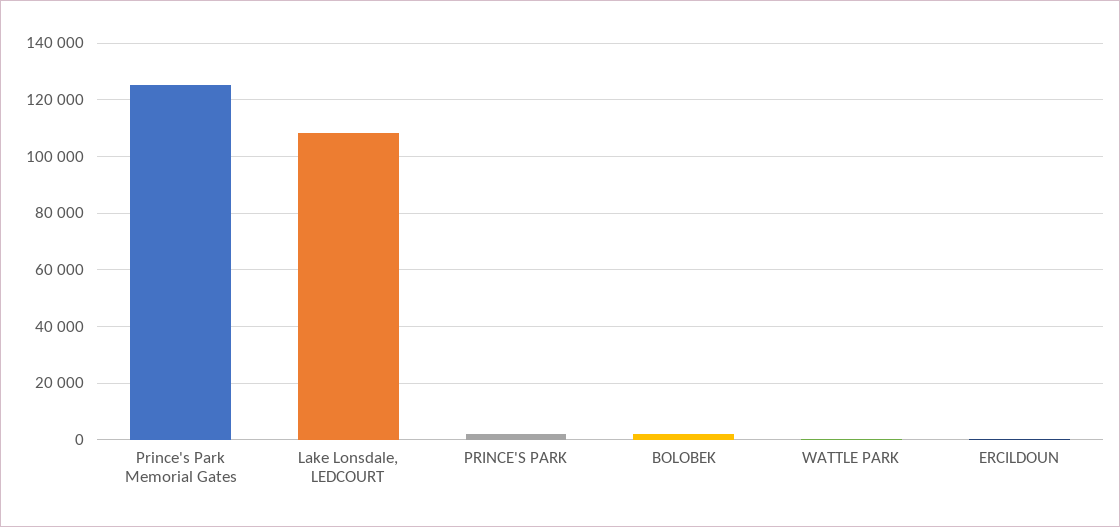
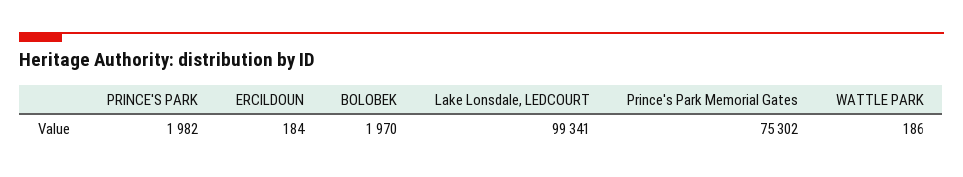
  {
-   "Prince's Park Memorial Gates": 125000,
+   "Prince's Park Memorial Gates": 75302,
-   "Lake Lonsdale, LEDCOURT": 107500,
+   "Lake Lonsdale, LEDCOURT": 99341,
    "PRINCE'S PARK": 1982,
    "BOLOBEK": 1970,
    "WATTLE PARK": 186,
    "ERCILDOUN": 184
  }

